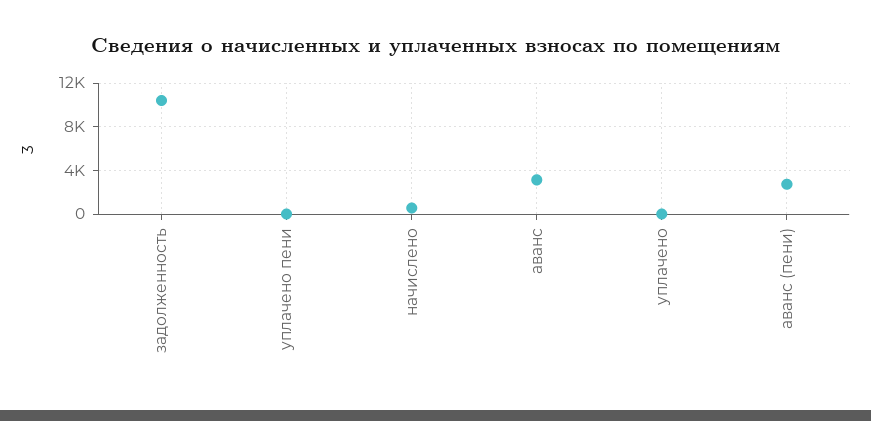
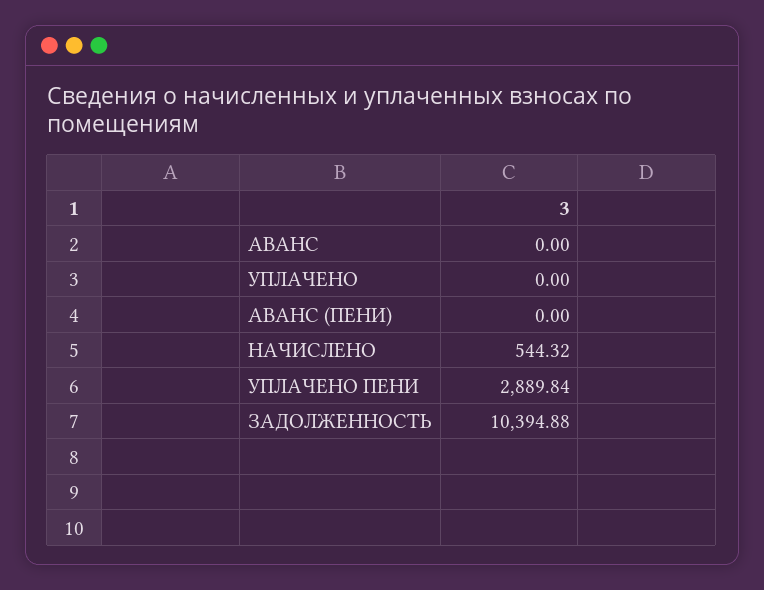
  {
    "задолженность": 10394.88,
-   "уплачено пени": 0,
+   "уплачено пени": 2889.84,
    "начислено": 544.32,
-   "аванс": 3000,
+   "аванс": 0,
    "уплачено": 0,
-   "аванс (пени)": 3000
+   "аванс (пени)": 0
  }

